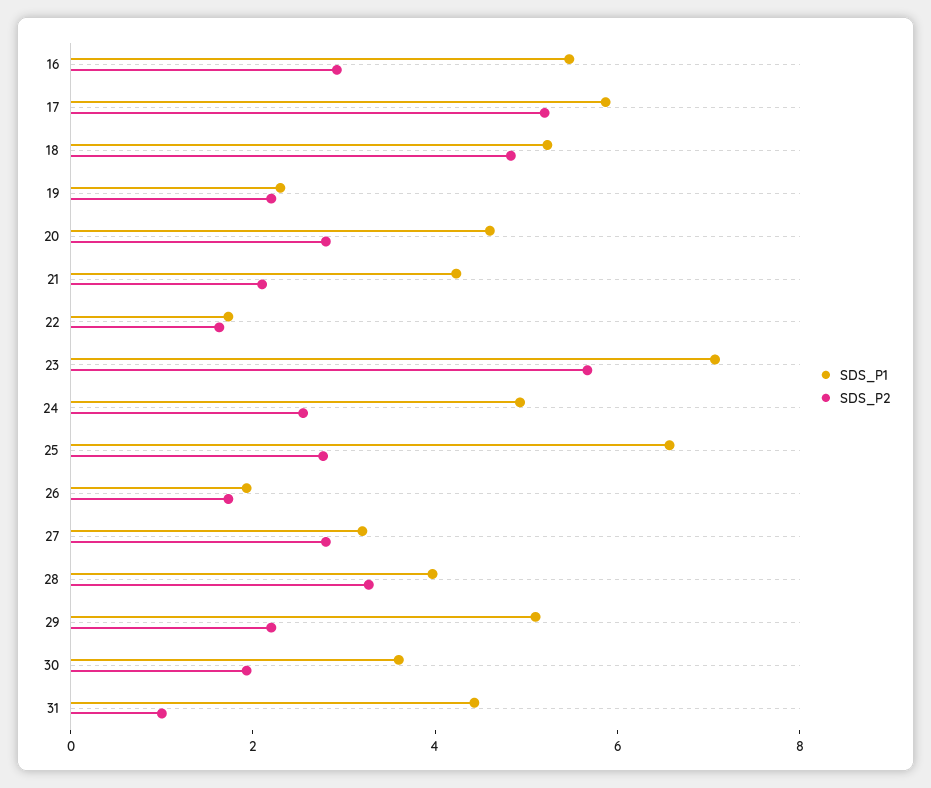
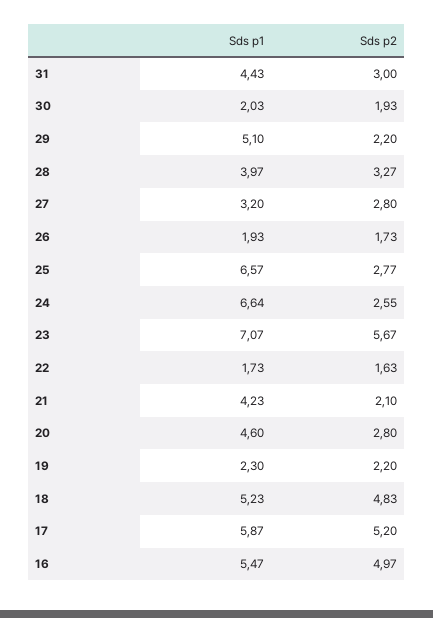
  {
    "SDS_P1": {
      "16": 5.47,
      "17": 5.87,
      "18": 5.23,
      "19": 2.3,
      "20": 4.6,
      "21": 4.23,
      "22": 1.73,
      "23": 7.07,
-     "24": 5,
+     "24": 6.64,
      "25": 6.57,
      "26": 1.93,
      "27": 3.2,
      "28": 3.97,
      "29": 5.1,
-     "30": 3.5,
+     "30": 2.03,
      "31": 4.43
    },
    "SDS_P2": {
-     "16": 3,
+     "16": 4.97,
      "17": 5.2,
      "18": 4.83,
      "19": 2.2,
      "20": 2.8,
      "21": 2.1,
      "22": 1.63,
      "23": 5.67,
      "24": 2.55,
      "25": 2.77,
      "26": 1.73,
      "27": 2.8,
      "28": 3.27,
      "29": 2.2,
      "30": 1.93,
-     "31": 1
+     "31": 3
    }
  }

